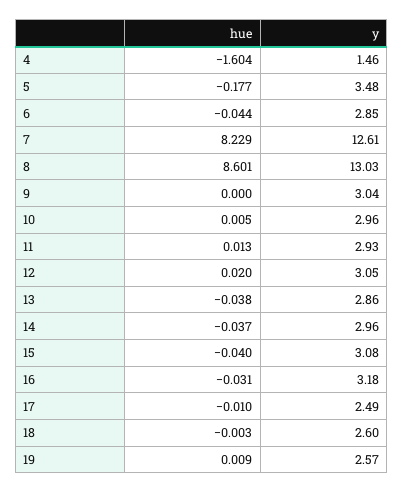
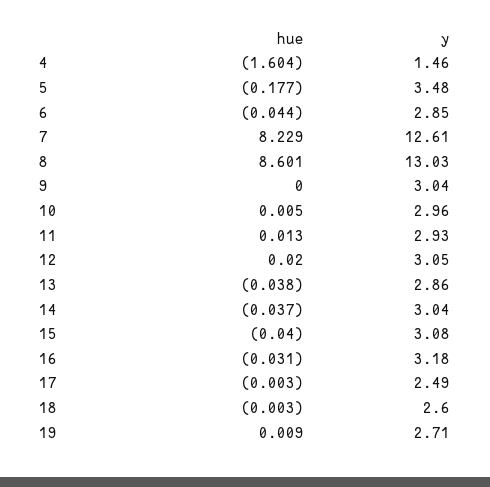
  {
    "hue": {
      "4": -1.604,
      "5": -0.177,
      "6": -0.044,
      "7": 8.229,
      "8": 8.601,
      "9": 0,
      "10": 0.005,
      "11": 0.013,
      "12": 0.02,
      "13": -0.038,
      "14": -0.037,
      "15": -0.04,
      "16": -0.031,
-     "17": -0.01,
+     "17": -0.003,
      "18": -0.003,
      "19": 0.009
    },
    "y": {
      "4": 1.46,
      "5": 3.48,
      "6": 2.85,
      "7": 12.61,
      "8": 13.03,
      "9": 3.04,
      "10": 2.96,
      "11": 2.93,
      "12": 3.05,
      "13": 2.86,
-     "14": 2.96,
+     "14": 3.04,
      "15": 3.08,
      "16": 3.18,
      "17": 2.49,
      "18": 2.6,
-     "19": 2.57
+     "19": 2.71
    }
  }

